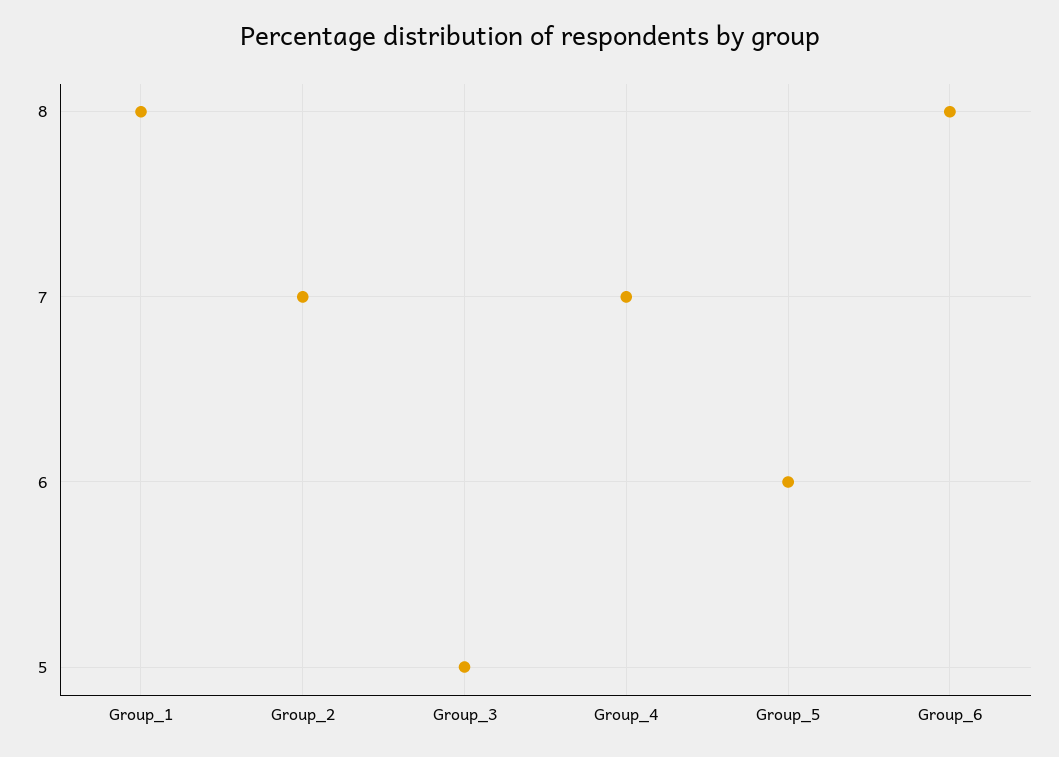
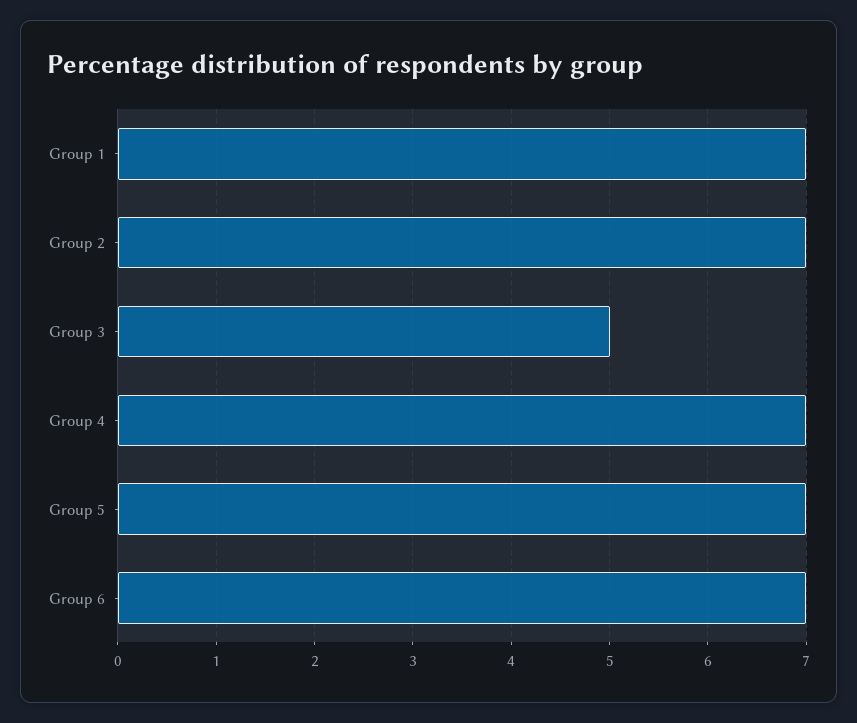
  {
-   "Group_1": 8,
+   "Group_1": 7,
    "Group_2": 7,
    "Group_3": 5,
    "Group_4": 7,
-   "Group_5": 6,
+   "Group_5": 7,
-   "Group_6": 8
+   "Group_6": 7
  }

